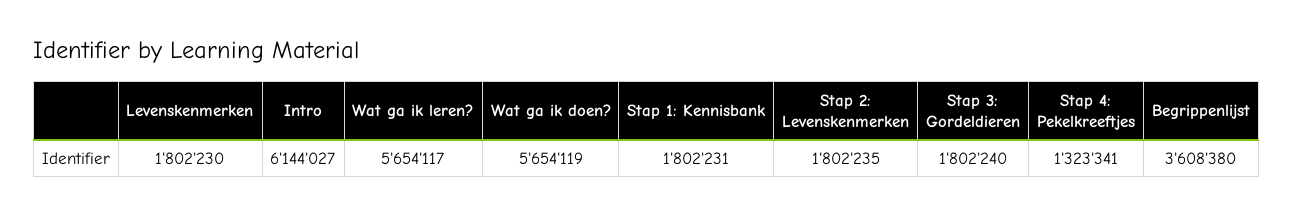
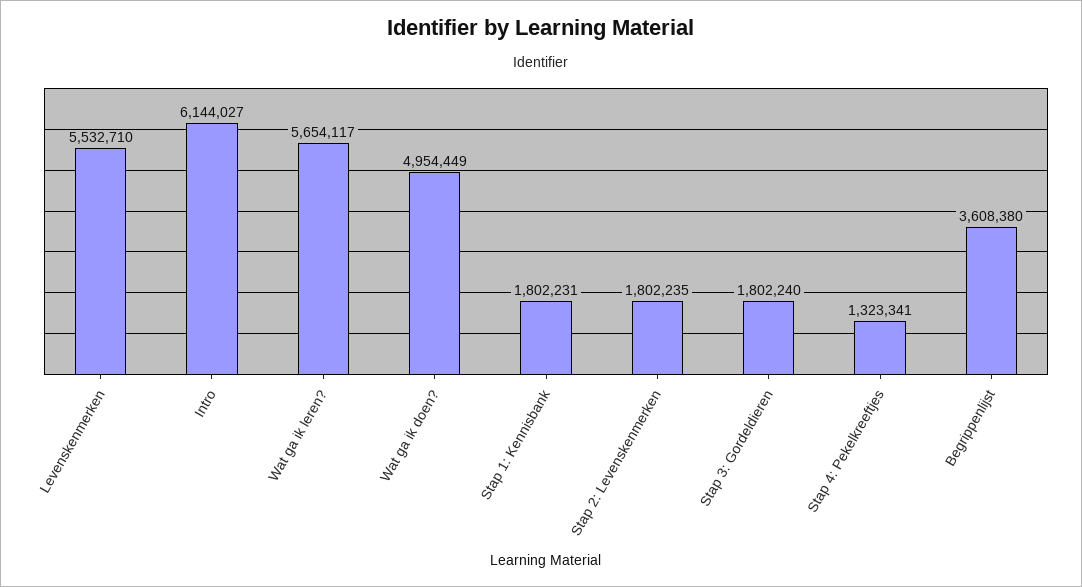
  {
-   "Levenskenmerken": 1802230,
+   "Levenskenmerken": 5532710,
    "Intro": 6144027,
    "Wat ga ik leren?": 5654117,
-   "Wat ga ik doen?": 5654119,
+   "Wat ga ik doen?": 4954449,
    "Stap 1: Kennisbank": 1802231,
    "Stap 2: Levenskenmerken": 1802235,
    "Stap 3: Gordeldieren": 1802240,
    "Stap 4: Pekelkreeftjes": 1323341,
    "Begrippenlijst": 3608380
  }

